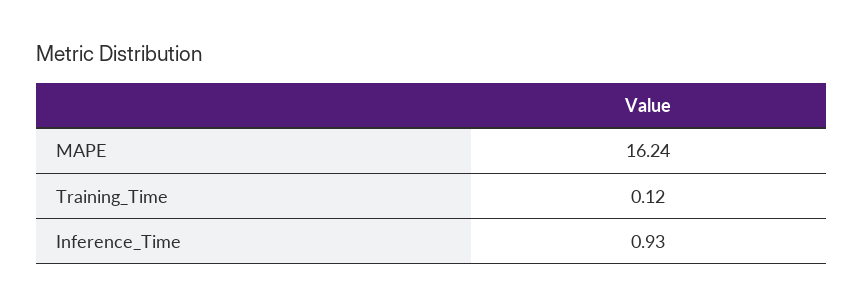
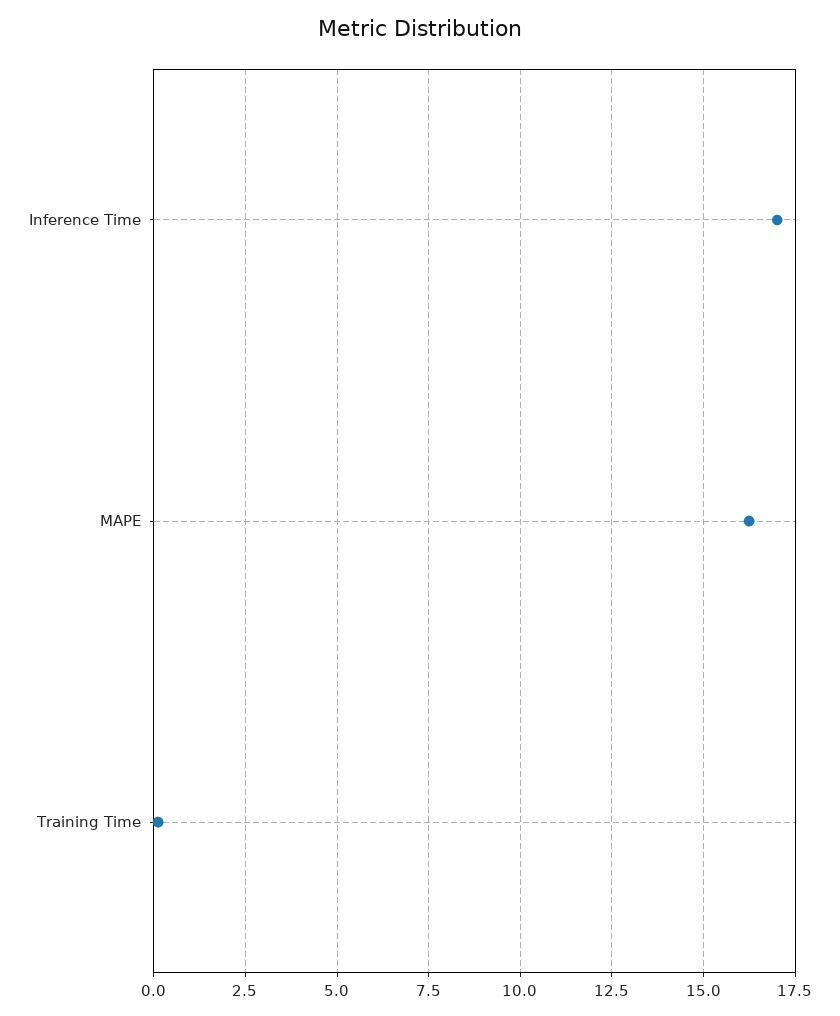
  {
    "MAPE": 16.24,
    "Training_Time": 0.12,
-   "Inference_Time": 0.93
+   "Inference_Time": 17
  }

